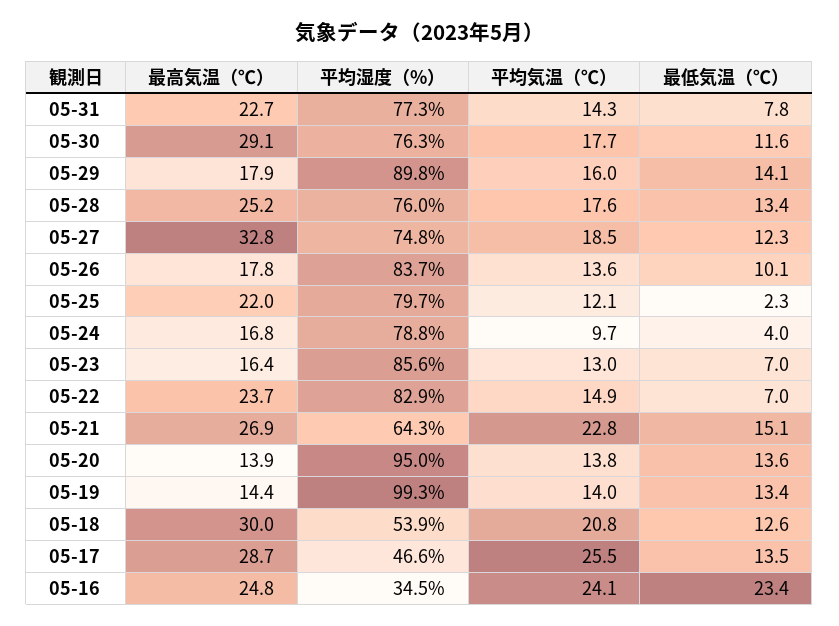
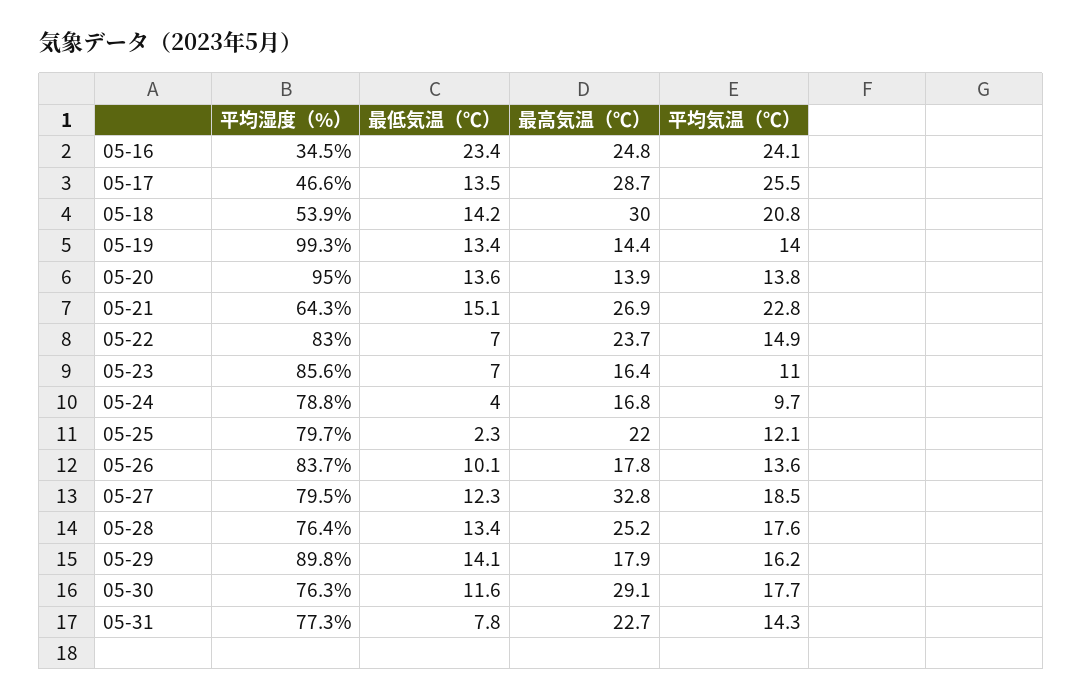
  {
    "最高気温（℃）": {
      "05-31": 22.7,
      "05-30": 29.1,
      "05-29": 17.9,
      "05-28": 25.2,
      "05-27": 32.8,
      "05-26": 17.8,
      "05-25": 22,
      "05-24": 16.8,
      "05-23": 16.4,
      "05-22": 23.7,
      "05-21": 26.9,
      "05-20": 13.9,
      "05-19": 14.4,
      "05-18": 30,
      "05-17": 28.7,
      "05-16": 24.8
    },
    "平均湿度（%）": {
      "05-31": 77.3,
      "05-30": 76.3,
      "05-29": 89.8,
-     "05-28": 76,
+     "05-28": 76.4,
-     "05-27": 74.8,
+     "05-27": 79.5,
      "05-26": 83.7,
      "05-25": 79.7,
      "05-24": 78.8,
      "05-23": 85.6,
-     "05-22": 82.9,
+     "05-22": 83,
      "05-21": 64.3,
      "05-20": 95,
      "05-19": 99.3,
      "05-18": 53.9,
      "05-17": 46.6,
      "05-16": 34.5
    },
    "平均気温（℃）": {
      "05-31": 14.3,
      "05-30": 17.7,
-     "05-29": 16,
+     "05-29": 16.2,
      "05-28": 17.6,
      "05-27": 18.5,
      "05-26": 13.6,
      "05-25": 12.1,
      "05-24": 9.7,
-     "05-23": 13,
+     "05-23": 11,
      "05-22": 14.9,
      "05-21": 22.8,
      "05-20": 13.8,
      "05-19": 14,
      "05-18": 20.8,
      "05-17": 25.5,
      "05-16": 24.1
    },
    "最低気温（℃）": {
      "05-31": 7.8,
      "05-30": 11.6,
      "05-29": 14.1,
      "05-28": 13.4,
      "05-27": 12.3,
      "05-26": 10.1,
      "05-25": 2.3,
      "05-24": 4,
      "05-23": 7,
      "05-22": 7,
      "05-21": 15.1,
      "05-20": 13.6,
      "05-19": 13.4,
-     "05-18": 12.6,
+     "05-18": 14.2,
      "05-17": 13.5,
      "05-16": 23.4
    }
  }

